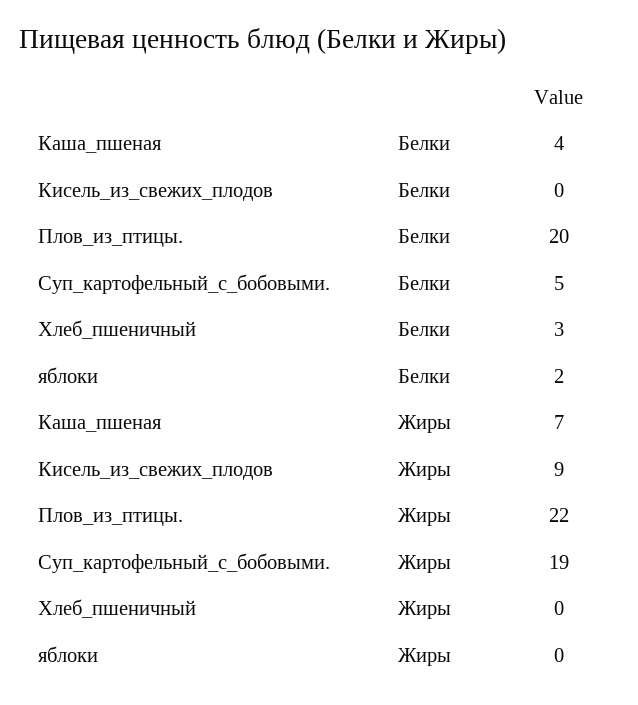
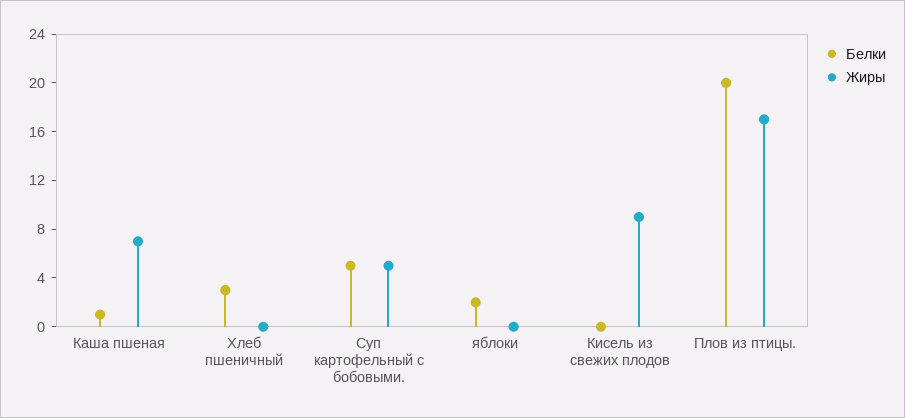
  {
    "Белки": {
-     "Каша_пшеная": 4,
+     "Каша_пшеная": 1,
      "Кисель_из_свежих_плодов": 0,
      "Плов_из_птицы.": 20,
      "Суп_картофельный_с_бобовыми.": 5,
      "Хлеб_пшеничный": 3,
      "яблоки": 2
    },
    "Жиры": {
      "Каша_пшеная": 7,
      "Кисель_из_свежих_плодов": 9,
-     "Плов_из_птицы.": 22,
+     "Плов_из_птицы.": 17,
-     "Суп_картофельный_с_бобовыми.": 19,
+     "Суп_картофельный_с_бобовыми.": 5,
      "Хлеб_пшеничный": 0,
      "яблоки": 0
    }
  }

